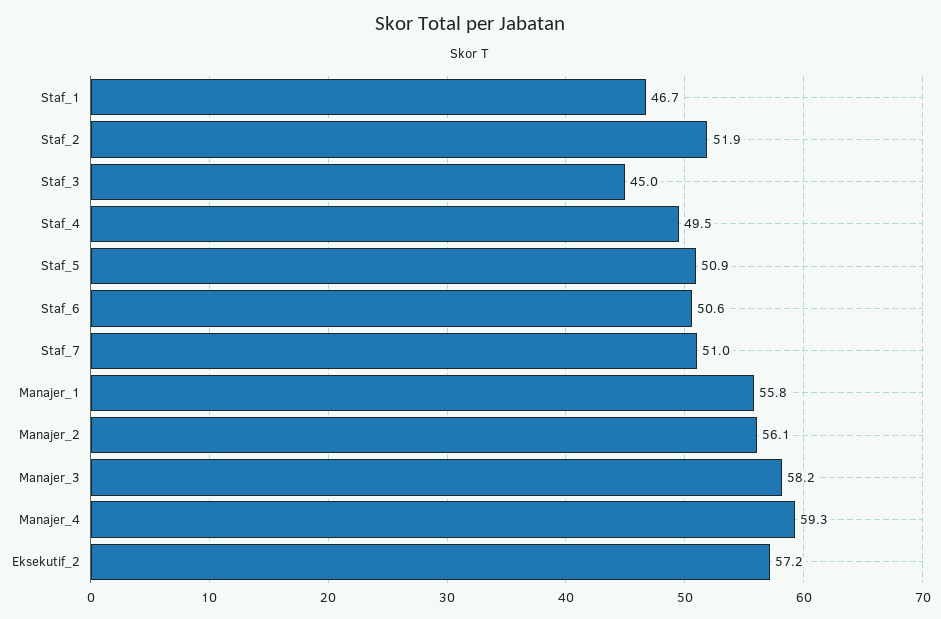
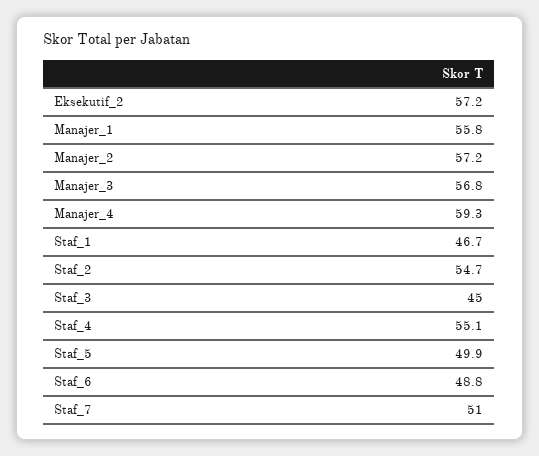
  {
    "Staf_1": 46.7,
-   "Staf_2": 51.9,
+   "Staf_2": 54.7,
    "Staf_3": 45,
-   "Staf_4": 49.5,
+   "Staf_4": 55.1,
-   "Staf_5": 50.9,
+   "Staf_5": 49.9,
-   "Staf_6": 50.6,
+   "Staf_6": 48.8,
    "Staf_7": 51,
    "Manajer_1": 55.8,
-   "Manajer_2": 56.1,
+   "Manajer_2": 57.2,
-   "Manajer_3": 58.2,
+   "Manajer_3": 56.8,
    "Manajer_4": 59.3,
    "Eksekutif_2": 57.2
  }

